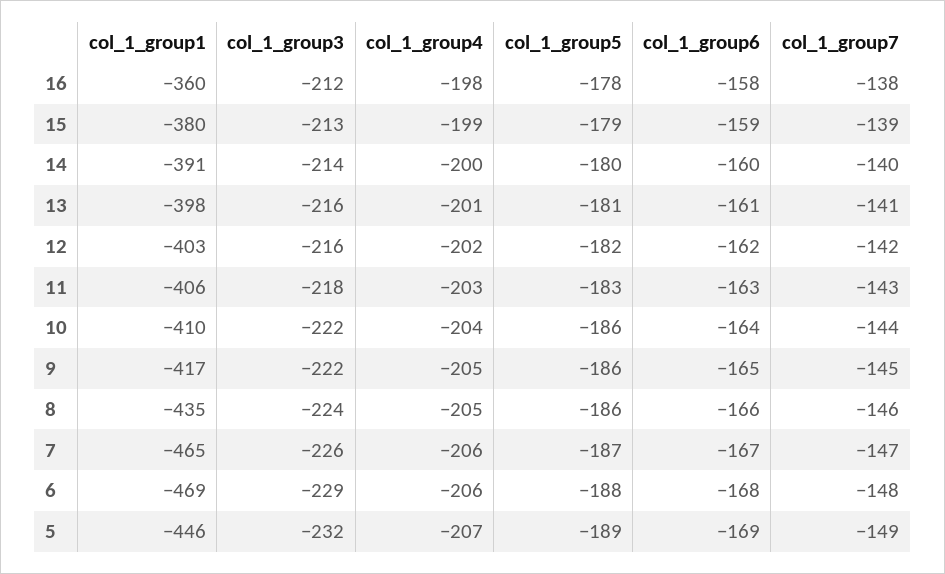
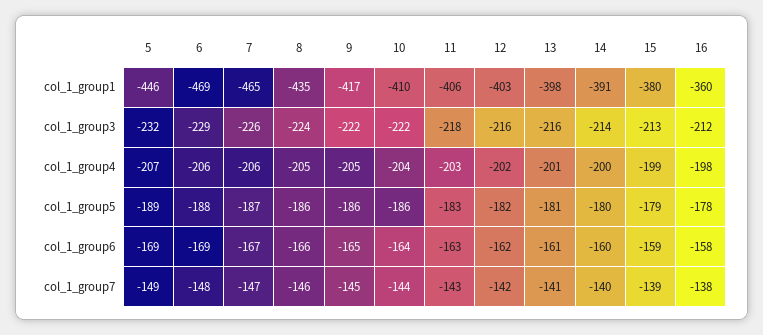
  {
    "col_1_group1": {
      "16": -360,
      "15": -380,
      "14": -391,
      "13": -398,
      "12": -403,
      "11": -406,
      "10": -410,
      "9": -417,
      "8": -435,
      "7": -465,
      "6": -469,
      "5": -446
    },
    "col_1_group3": {
      "16": -212,
      "15": -213,
      "14": -214,
      "13": -216,
      "12": -216,
      "11": -218,
      "10": -222,
      "9": -222,
      "8": -224,
      "7": -226,
      "6": -229,
      "5": -232
    },
    "col_1_group4": {
      "16": -198,
      "15": -199,
      "14": -200,
      "13": -201,
      "12": -202,
      "11": -203,
      "10": -204,
      "9": -205,
      "8": -205,
      "7": -206,
      "6": -206,
      "5": -207
    },
    "col_1_group5": {
      "16": -178,
      "15": -179,
      "14": -180,
      "13": -181,
      "12": -182,
      "11": -183,
      "10": -186,
      "9": -186,
      "8": -186,
      "7": -187,
      "6": -188,
      "5": -189
    },
    "col_1_group6": {
      "16": -158,
      "15": -159,
      "14": -160,
      "13": -161,
      "12": -162,
      "11": -163,
      "10": -164,
      "9": -165,
      "8": -166,
      "7": -167,
-     "6": -168,
+     "6": -169,
      "5": -169
    },
    "col_1_group7": {
      "16": -138,
      "15": -139,
      "14": -140,
      "13": -141,
      "12": -142,
      "11": -143,
      "10": -144,
      "9": -145,
      "8": -146,
      "7": -147,
      "6": -148,
      "5": -149
    }
  }

